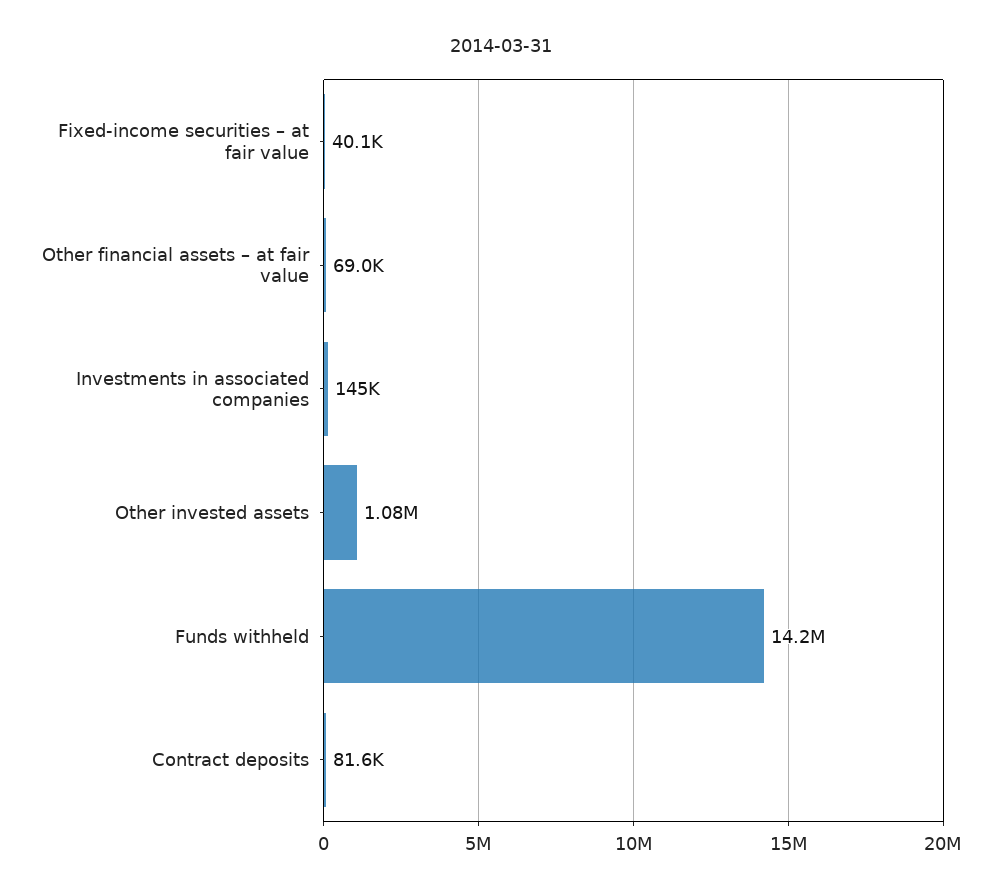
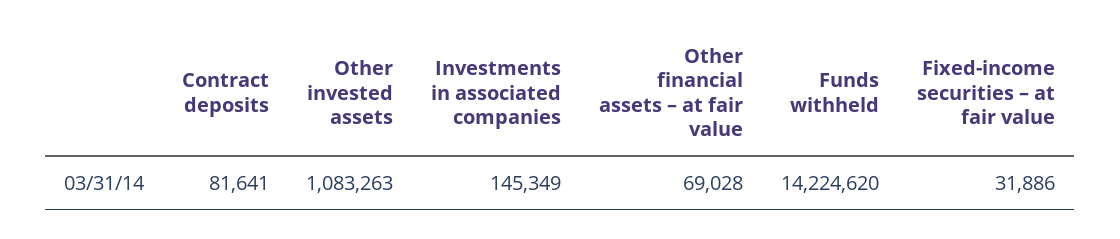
  {
-   "Fixed-income securities – at fair value": 40100,
+   "Fixed-income securities – at fair value": 31886,
    "Other financial assets – at fair value": 69028,
    "Investments in associated companies": 145349,
    "Other invested assets": 1083263,
    "Funds withheld": 14224620,
    "Contract deposits": 81641
  }

